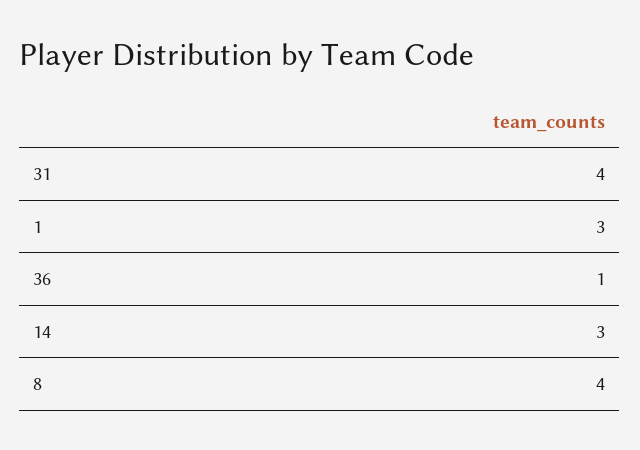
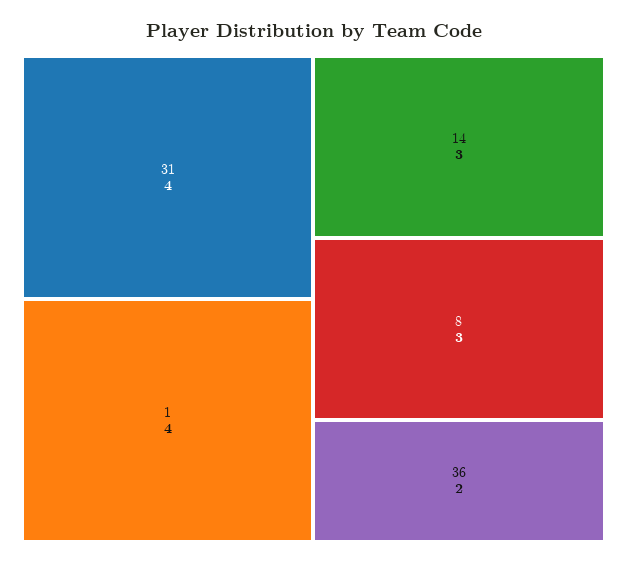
  {
    "31": 4,
-   "1": 3,
+   "1": 4,
-   "36": 1,
+   "36": 2,
    "14": 3,
-   "8": 4
+   "8": 3
  }

